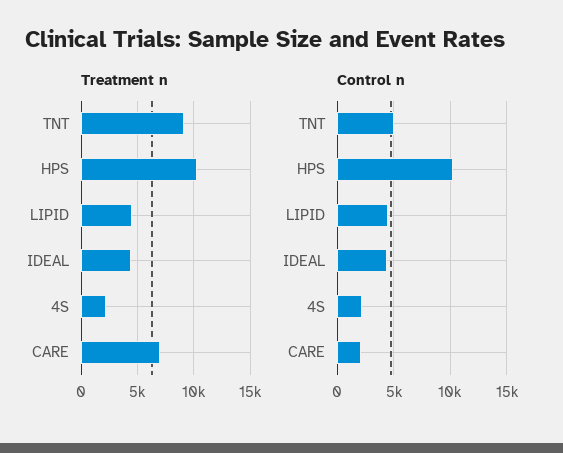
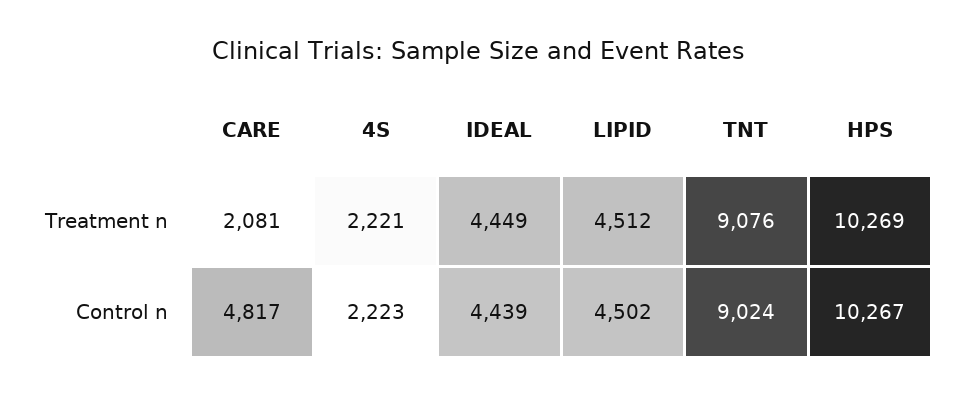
  {
    "Treatment n": {
      "TNT": 9076,
      "HPS": 10269,
      "LIPID": 4512,
      "IDEAL": 4449,
      "4S": 2221,
-     "CARE": 7000
+     "CARE": 2081
    },
    "Control n": {
-     "TNT": 5000,
+     "TNT": 9024,
      "HPS": 10267,
      "LIPID": 4502,
      "IDEAL": 4439,
      "4S": 2223,
-     "CARE": 2000
+     "CARE": 4817
    }
  }

